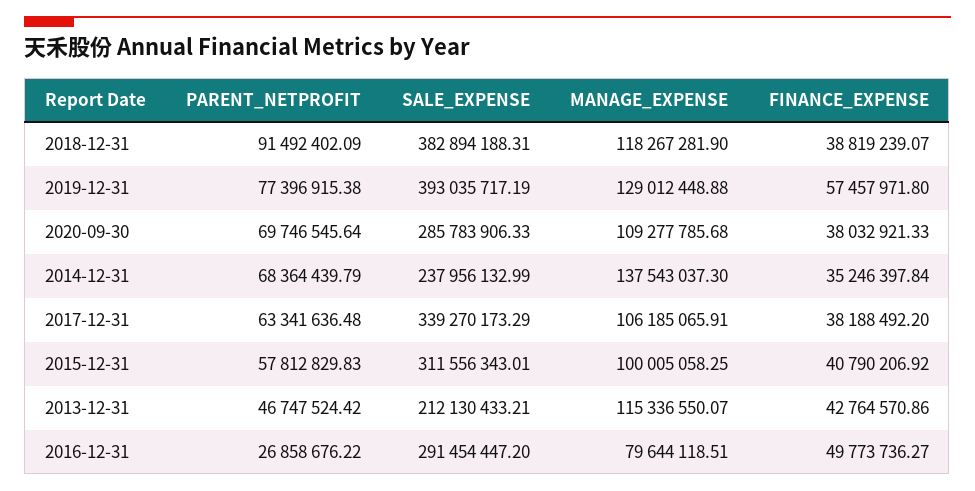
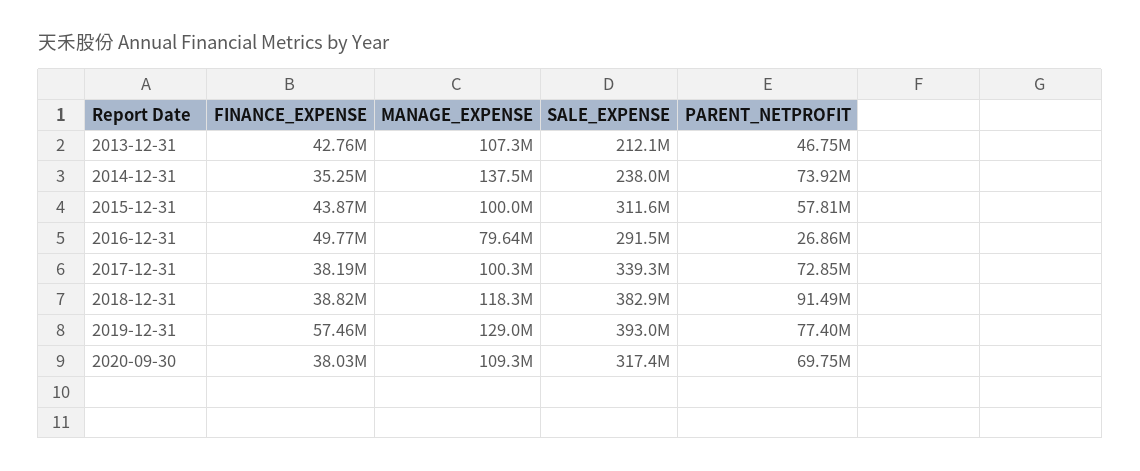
  {
    "PARENT_NETPROFIT": {
      "2018-12-31": 91492402.09,
      "2019-12-31": 77396915.38,
      "2020-09-30": 69746545.64,
-     "2014-12-31": 68364439.79,
+     "2014-12-31": 73920000,
-     "2017-12-31": 63341636.48,
+     "2017-12-31": 72850000,
      "2015-12-31": 57812829.83,
      "2013-12-31": 46747524.42,
      "2016-12-31": 26858676.22
    },
    "SALE_EXPENSE": {
      "2018-12-31": 382894188.31,
      "2019-12-31": 393035717.19,
-     "2020-09-30": 285783906.33,
+     "2020-09-30": 317400000,
      "2014-12-31": 237956132.99,
      "2017-12-31": 339270173.29,
      "2015-12-31": 311556343.01,
      "2013-12-31": 212130433.21,
      "2016-12-31": 291454447.2
    },
    "MANAGE_EXPENSE": {
      "2018-12-31": 118267281.9,
      "2019-12-31": 129012448.88,
      "2020-09-30": 109277785.68,
      "2014-12-31": 137543037.3,
-     "2017-12-31": 106185065.91,
+     "2017-12-31": 100300000,
      "2015-12-31": 100005058.25,
-     "2013-12-31": 115336550.07,
+     "2013-12-31": 107300000,
      "2016-12-31": 79644118.51
    },
    "FINANCE_EXPENSE": {
      "2018-12-31": 38819239.07,
      "2019-12-31": 57457971.8,
      "2020-09-30": 38032921.33,
      "2014-12-31": 35246397.84,
      "2017-12-31": 38188492.2,
-     "2015-12-31": 40790206.92,
+     "2015-12-31": 43870000,
      "2013-12-31": 42764570.86,
      "2016-12-31": 49773736.27
    }
  }

